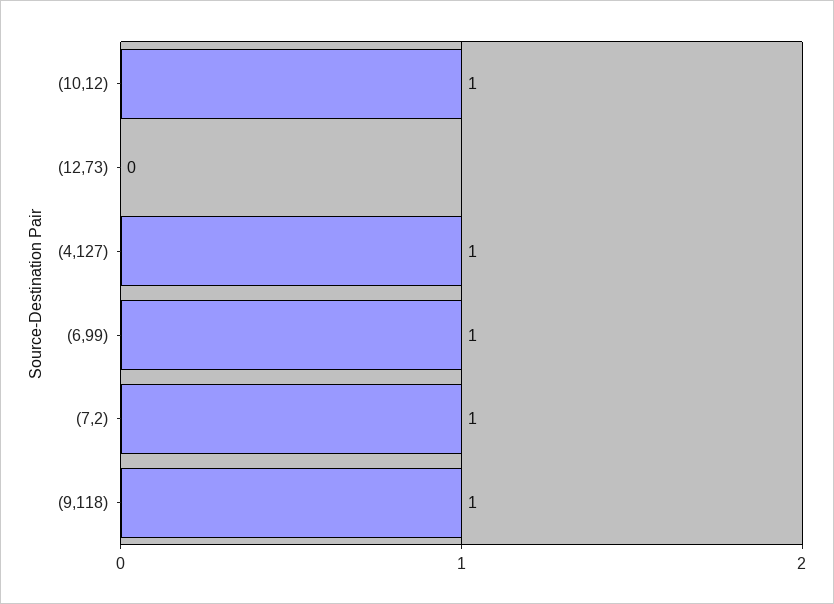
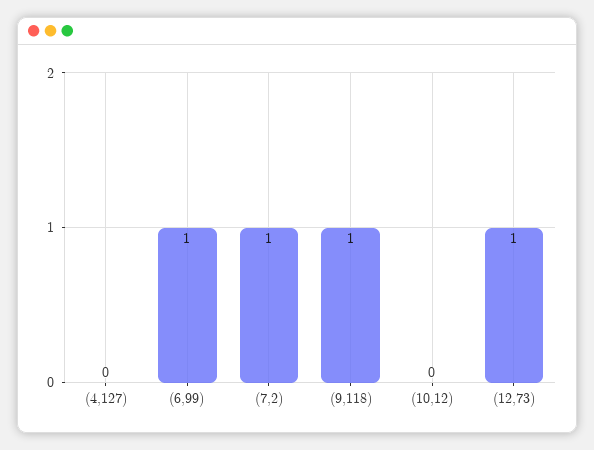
  {
-   "(10,12)": 1,
+   "(10,12)": 0,
-   "(12,73)": 0,
+   "(12,73)": 1,
-   "(4,127)": 1,
+   "(4,127)": 0,
    "(6,99)": 1,
    "(7,2)": 1,
    "(9,118)": 1
  }

